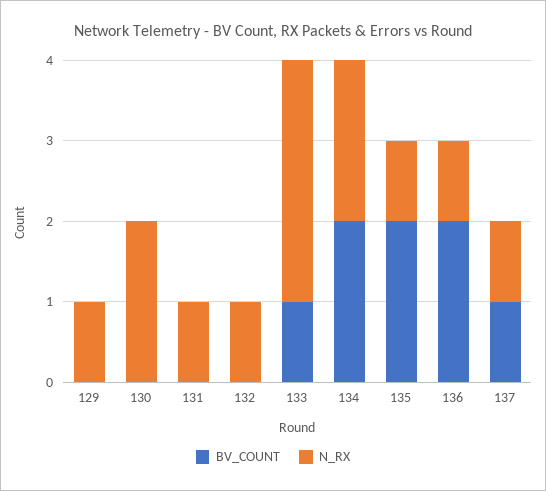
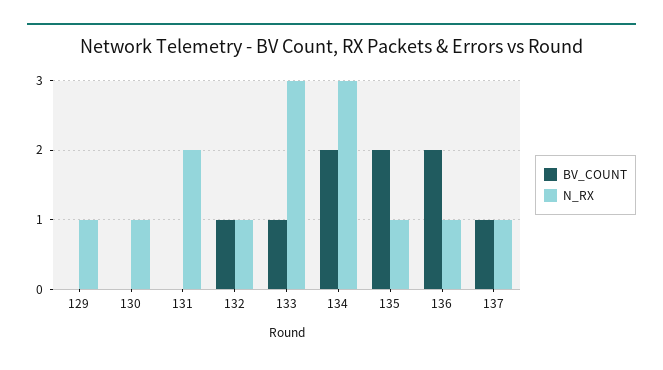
  {
    "BV_COUNT": {
      "129": 0,
      "130": 0,
      "131": 0,
-     "132": 0,
+     "132": 1,
      "133": 1,
      "134": 2,
      "135": 2,
      "136": 2,
      "137": 1
    },
    "N_RX": {
      "129": 1,
-     "130": 2,
+     "130": 1,
-     "131": 1,
+     "131": 2,
      "132": 1,
      "133": 3,
-     "134": 2,
+     "134": 3,
      "135": 1,
      "136": 1,
      "137": 1
    }
  }

